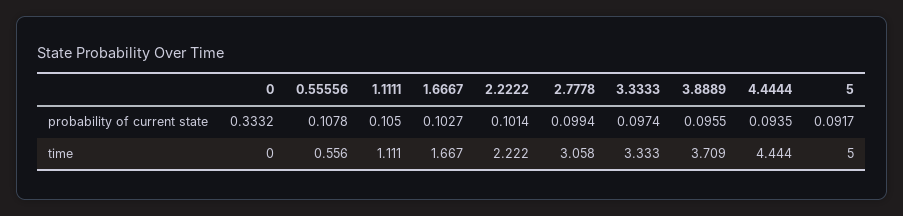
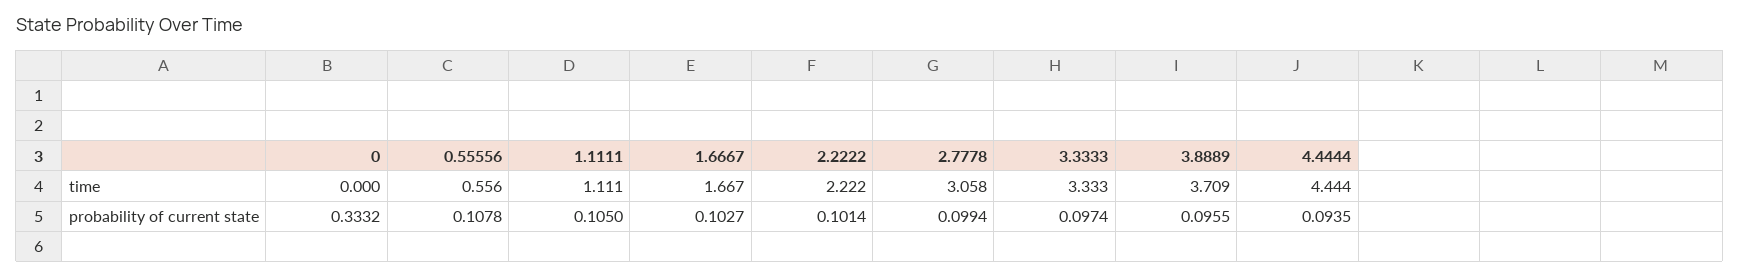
  {
    "0": {
      "probability of current state": 0.3332,
      "time": 0
    },
    "0.55556": {
      "probability of current state": 0.1078,
      "time": 0.556
    },
    "1.1111": {
      "probability of current state": 0.105,
      "time": 1.111
    },
    "1.6667": {
      "probability of current state": 0.1027,
      "time": 1.667
    },
    "2.2222": {
      "probability of current state": 0.1014,
      "time": 2.222
    },
    "2.7778": {
      "probability of current state": 0.0994,
      "time": 3.058
    },
    "3.3333": {
      "probability of current state": 0.0974,
      "time": 3.333
    },
    "3.8889": {
      "probability of current state": 0.0955,
      "time": 3.709
    },
    "4.4444": {
      "probability of current state": 0.0935,
      "time": 4.444
-   },
+   }
-   "5": {
-     "probability of current state": 0.0917,
-     "time": 5
-   }
  }

